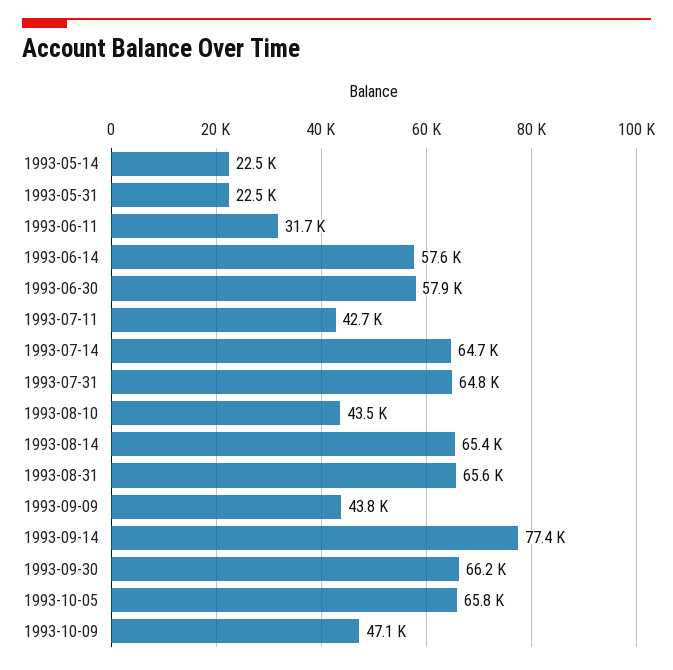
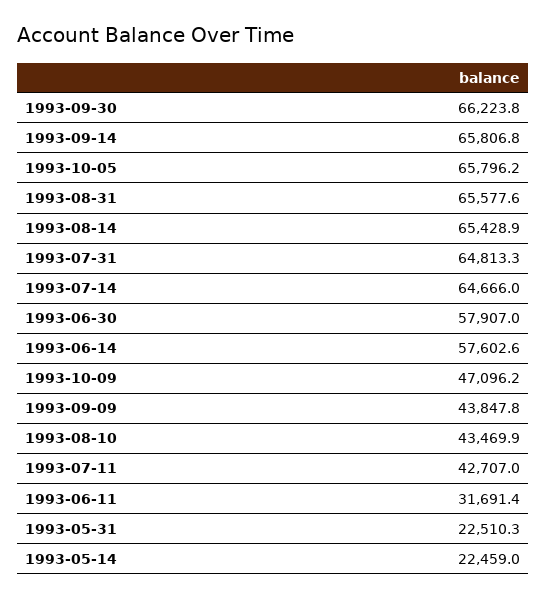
  {
    "1993-05-14": 22459,
    "1993-05-31": 22510.3,
    "1993-06-11": 31691.4,
    "1993-06-14": 57602.6,
    "1993-06-30": 57907,
    "1993-07-11": 42707,
    "1993-07-14": 64666,
    "1993-07-31": 64813.3,
    "1993-08-10": 43469.9,
    "1993-08-14": 65428.9,
    "1993-08-31": 65577.6,
    "1993-09-09": 43847.8,
-   "1993-09-14": 77400,
+   "1993-09-14": 65806.8,
    "1993-09-30": 66223.8,
    "1993-10-05": 65796.2,
    "1993-10-09": 47096.2
  }

